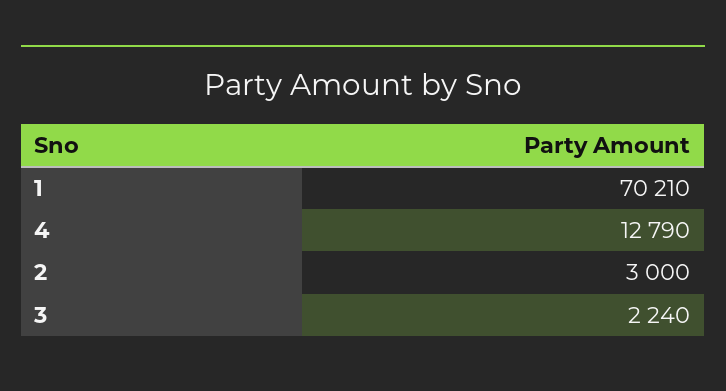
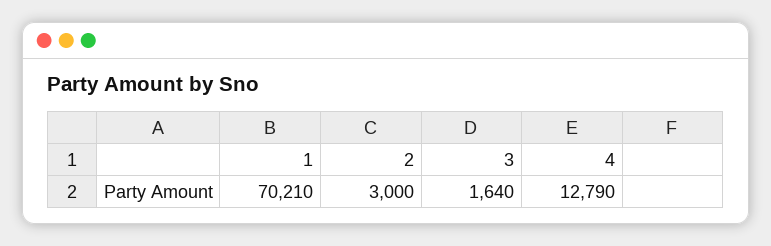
  {
    "1": 70210,
    "4": 12790,
    "2": 3000,
-   "3": 2240
+   "3": 1640
  }

